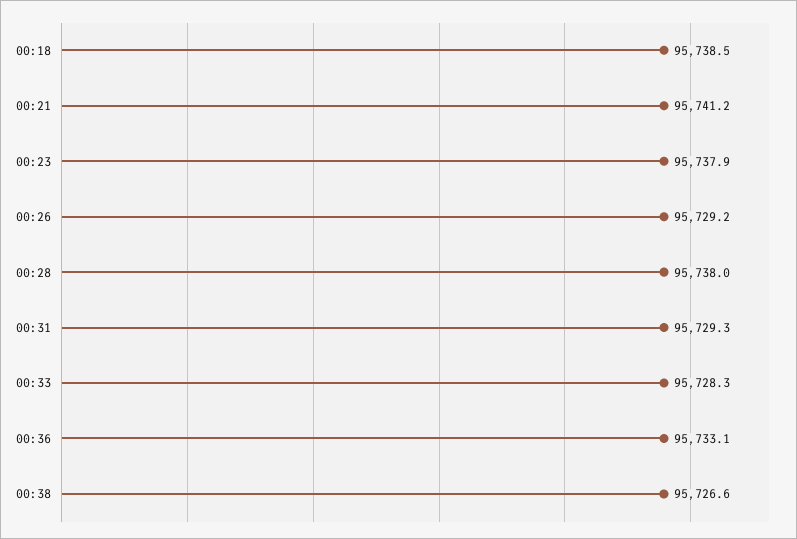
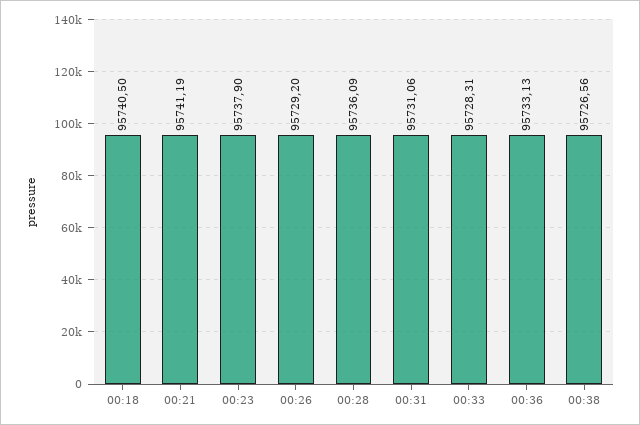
  {
-   "00:18": 95738.5,
+   "00:18": 95740.5,
    "00:21": 95741.19,
    "00:23": 95737.9,
    "00:26": 95729.2,
-   "00:28": 95738,
+   "00:28": 95736.09,
-   "00:31": 95729.3,
+   "00:31": 95731.06,
    "00:33": 95728.31,
    "00:36": 95733.13,
    "00:38": 95726.56
  }

